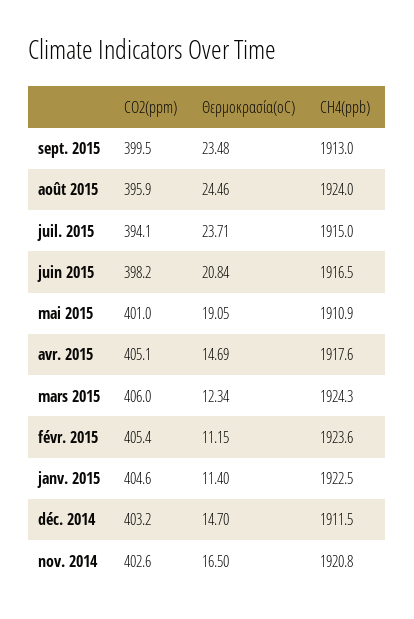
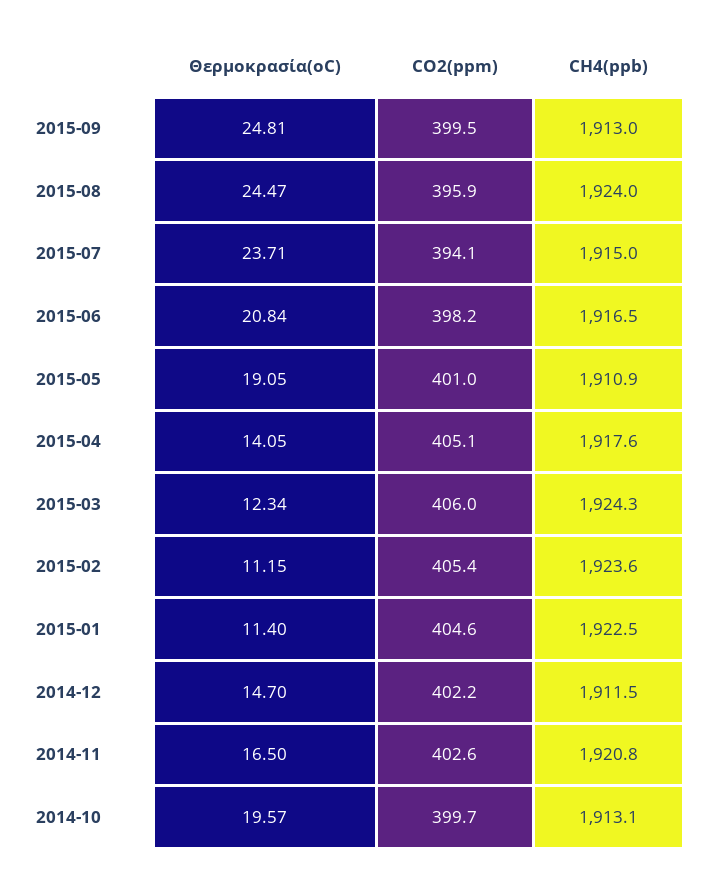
  {
    "CO2(ppm)": {
      "sept. 2015": 399.5,
      "août 2015": 395.9,
      "juil. 2015": 394.1,
      "juin 2015": 398.2,
      "mai 2015": 401,
      "avr. 2015": 405.1,
      "mars 2015": 406,
      "févr. 2015": 405.4,
      "janv. 2015": 404.6,
-     "déc. 2014": 403.2,
+     "déc. 2014": 402.2,
-     "nov. 2014": 402.6
+     "nov. 2014": 402.6,
+     "2014-10": 399.7
    },
    "Θερμοκρασία(oC)": {
-     "sept. 2015": 23.48,
+     "sept. 2015": 24.81,
-     "août 2015": 24.46,
+     "août 2015": 24.47,
      "juil. 2015": 23.71,
      "juin 2015": 20.84,
      "mai 2015": 19.05,
-     "avr. 2015": 14.69,
+     "avr. 2015": 14.05,
      "mars 2015": 12.34,
      "févr. 2015": 11.15,
      "janv. 2015": 11.4,
      "déc. 2014": 14.7,
-     "nov. 2014": 16.5
+     "nov. 2014": 16.5,
+     "2014-10": 19.57
    },
    "CH4(ppb)": {
      "sept. 2015": 1913,
      "août 2015": 1924,
      "juil. 2015": 1915,
      "juin 2015": 1916.5,
      "mai 2015": 1910.9,
      "avr. 2015": 1917.6,
      "mars 2015": 1924.3,
      "févr. 2015": 1923.6,
      "janv. 2015": 1922.5,
      "déc. 2014": 1911.5,
-     "nov. 2014": 1920.8
+     "nov. 2014": 1920.8,
+     "2014-10": 1913.1
    }
  }

